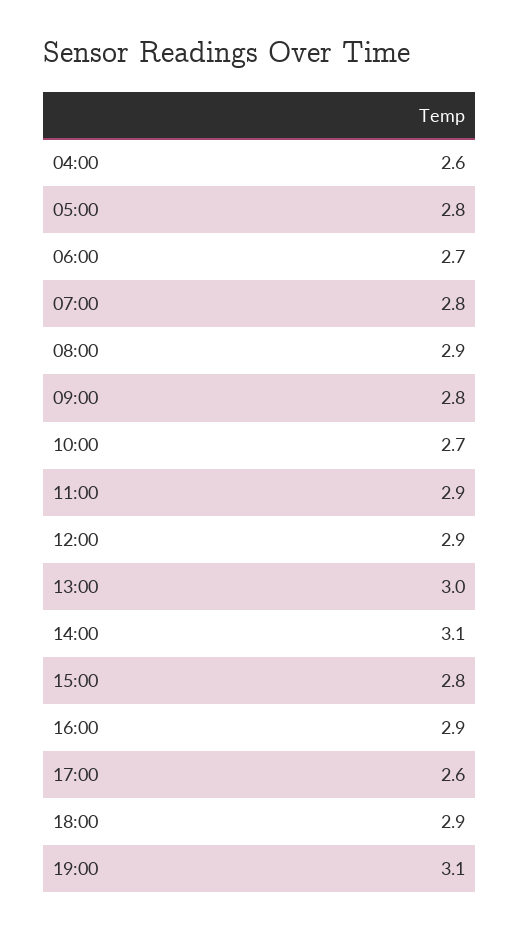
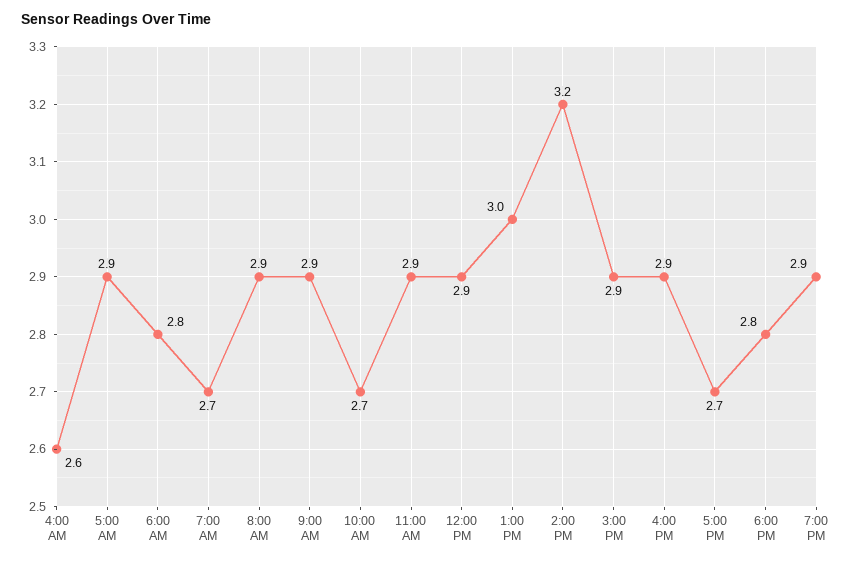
  {
    "04:00": 2.6,
-   "05:00": 2.8,
+   "05:00": 2.9,
-   "06:00": 2.7,
+   "06:00": 2.8,
-   "07:00": 2.8,
+   "07:00": 2.7,
    "08:00": 2.9,
-   "09:00": 2.8,
+   "09:00": 2.9,
    "10:00": 2.7,
    "11:00": 2.9,
    "12:00": 2.9,
    "13:00": 3,
-   "14:00": 3.1,
+   "14:00": 3.2,
-   "15:00": 2.8,
+   "15:00": 2.9,
    "16:00": 2.9,
-   "17:00": 2.6,
+   "17:00": 2.7,
-   "18:00": 2.9,
+   "18:00": 2.8,
-   "19:00": 3.1
+   "19:00": 2.9
  }

